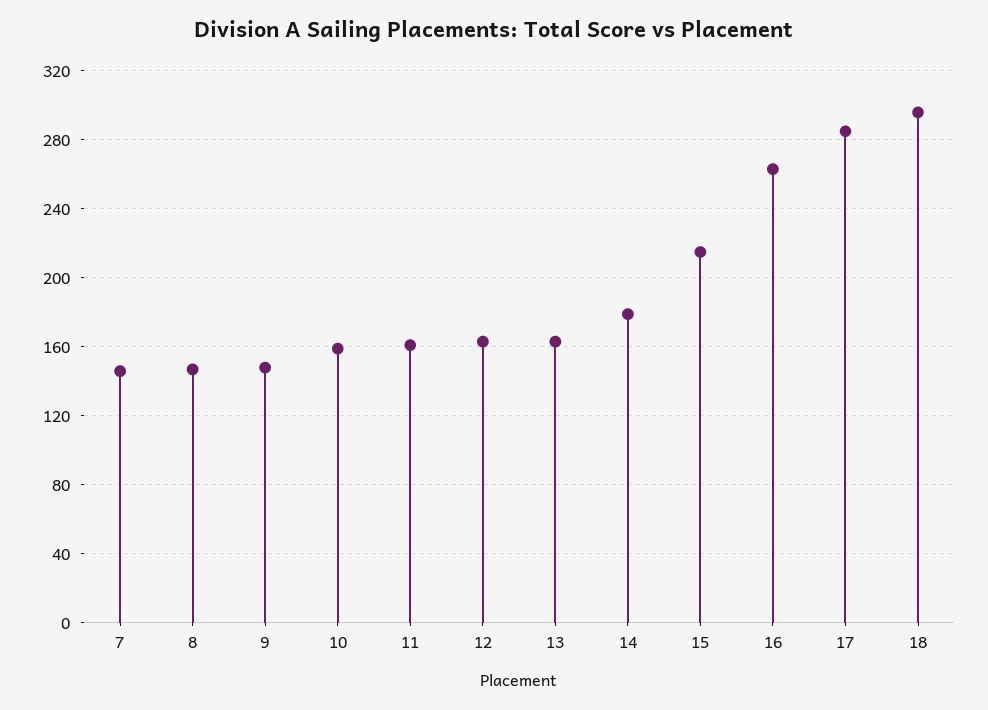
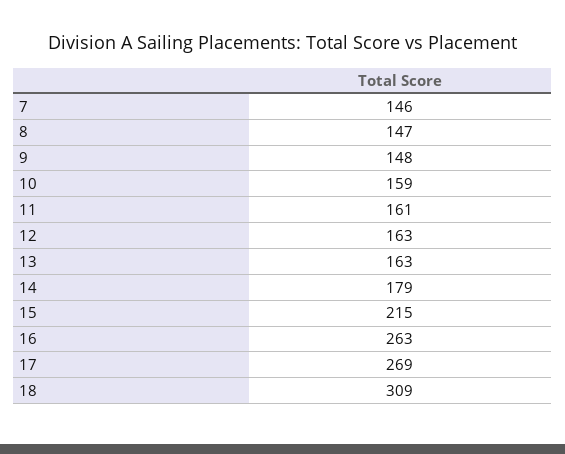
  {
    "7": 146,
    "8": 147,
    "9": 148,
    "10": 159,
    "11": 161,
    "12": 163,
    "13": 163,
    "14": 179,
    "15": 215,
    "16": 263,
-   "17": 285,
+   "17": 269,
-   "18": 295
+   "18": 309
  }

